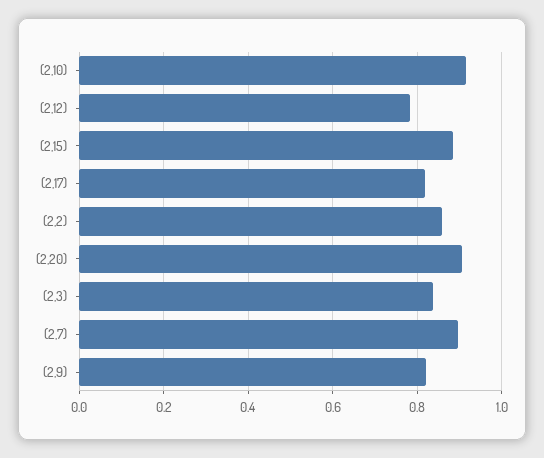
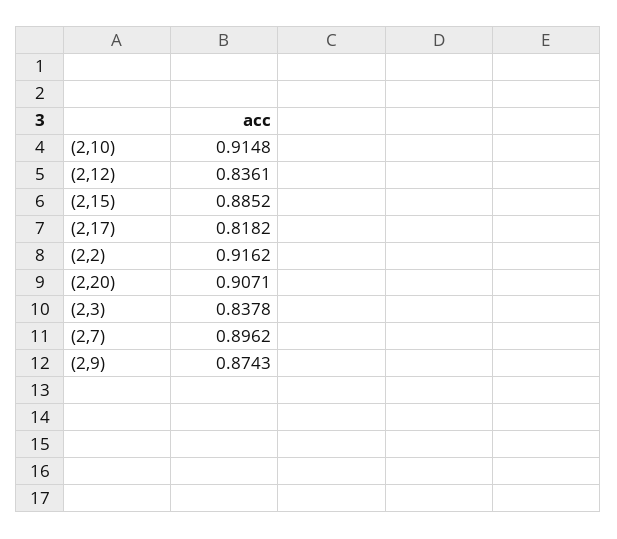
  {
    "(2,10)": 0.9148,
-   "(2,12)": 0.78,
+   "(2,12)": 0.8361,
    "(2,15)": 0.8852,
    "(2,17)": 0.8182,
-   "(2,2)": 0.86,
+   "(2,2)": 0.9162,
    "(2,20)": 0.9071,
    "(2,3)": 0.8378,
    "(2,7)": 0.8962,
-   "(2,9)": 0.82
+   "(2,9)": 0.8743
  }

